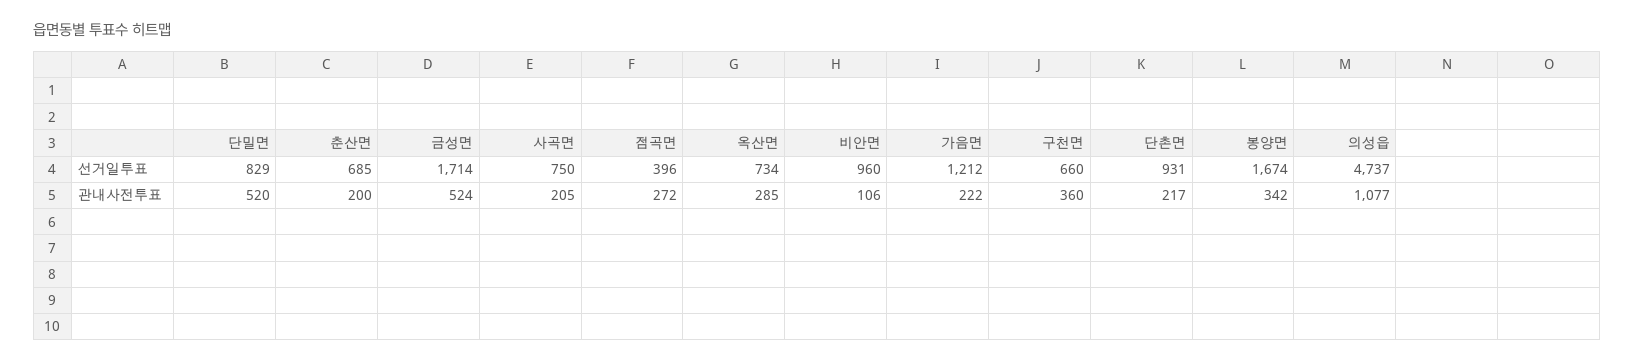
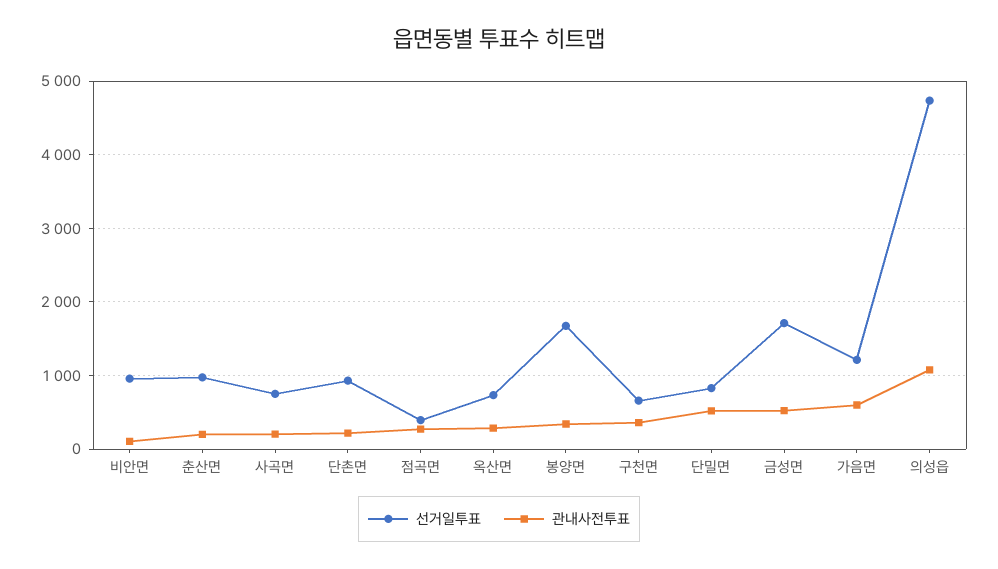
  {
    "선거일투표": {
      "단밀면": 829,
-     "춘산면": 685,
+     "춘산면": 1000,
      "금성면": 1714,
      "사곡면": 750,
      "점곡면": 396,
      "옥산면": 734,
      "비안면": 960,
      "가음면": 1212,
      "구천면": 660,
      "단촌면": 931,
      "봉양면": 1674,
      "의성읍": 4737
    },
    "관내사전투표": {
      "단밀면": 520,
      "춘산면": 200,
      "금성면": 524,
      "사곡면": 205,
      "점곡면": 272,
      "옥산면": 285,
      "비안면": 106,
-     "가음면": 222,
+     "가음면": 600,
      "구천면": 360,
      "단촌면": 217,
      "봉양면": 342,
      "의성읍": 1077
    }
  }

